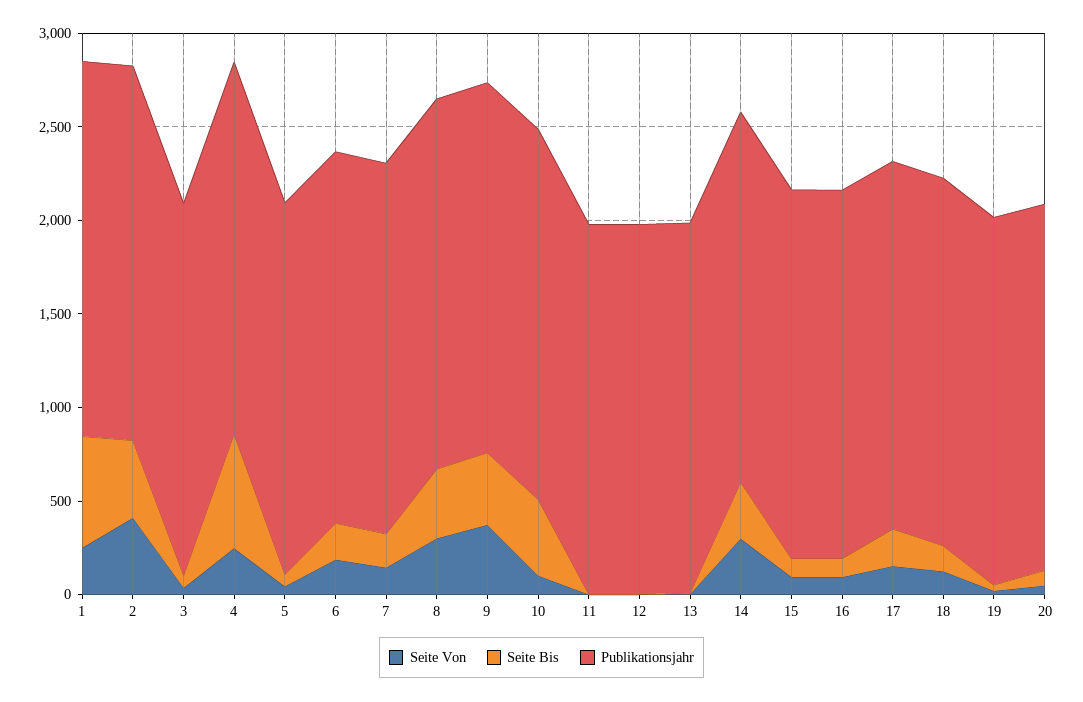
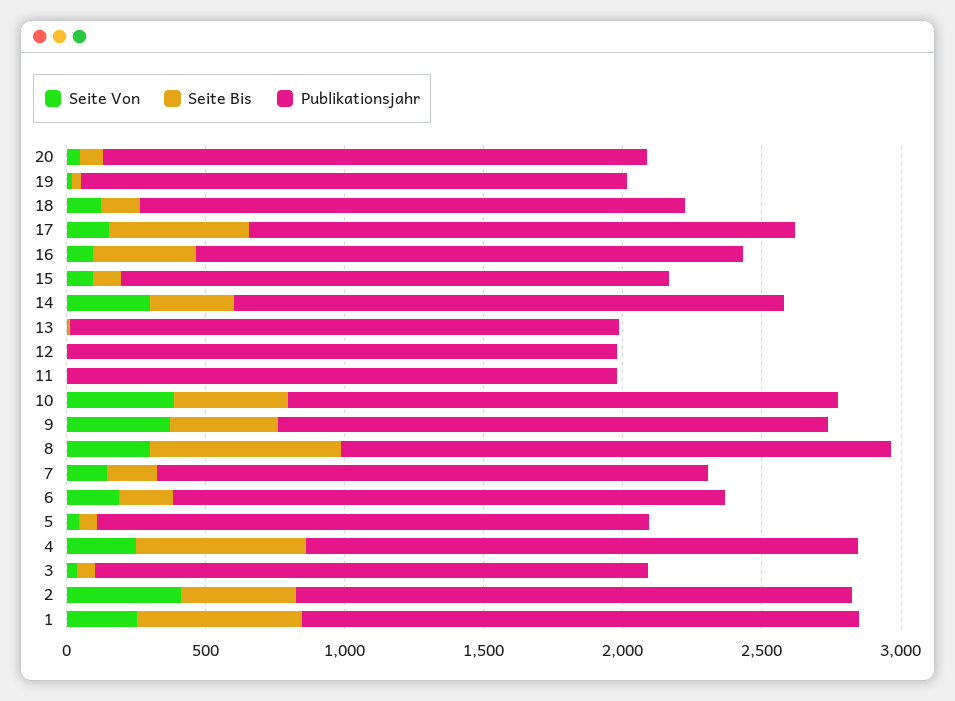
  {
    "Seite Von": {
      "1": 300,
      "2": 400,
      "3": 0,
      "4": 200,
      "5": 0,
      "6": 200,
      "7": 100,
      "8": 300,
      "9": 400,
-     "10": 100,
+     "10": 400,
      "11": 0,
      "12": 0,
      "13": 0,
      "14": 300,
      "15": 100,
      "16": 100,
      "17": 200,
      "18": 100,
      "19": 0,
      "20": 0
    },
    "Seite Bis": {
      "1": 600,
      "2": 400,
      "3": 100,
      "4": 600,
      "5": 100,
      "6": 200,
      "7": 200,
-     "8": 400,
+     "8": 700,
      "9": 400,
      "10": 400,
      "11": 0,
      "12": 0,
      "13": 0,
      "14": 300,
      "15": 100,
-     "16": 100,
+     "16": 400,
-     "17": 200,
+     "17": 500,
      "18": 100,
      "19": 0,
      "20": 100
    },
    "Publikationsjahr": {
      "1": 2000,
      "2": 2000,
      "3": 2000,
      "4": 2000,
      "5": 2000,
      "6": 2000,
      "7": 2000,
      "8": 2000,
      "9": 2000,
      "10": 2000,
      "11": 2000,
      "12": 2000,
      "13": 2000,
      "14": 2000,
      "15": 2000,
      "16": 2000,
      "17": 2000,
      "18": 2000,
      "19": 2000,
      "20": 2000
    }
  }

